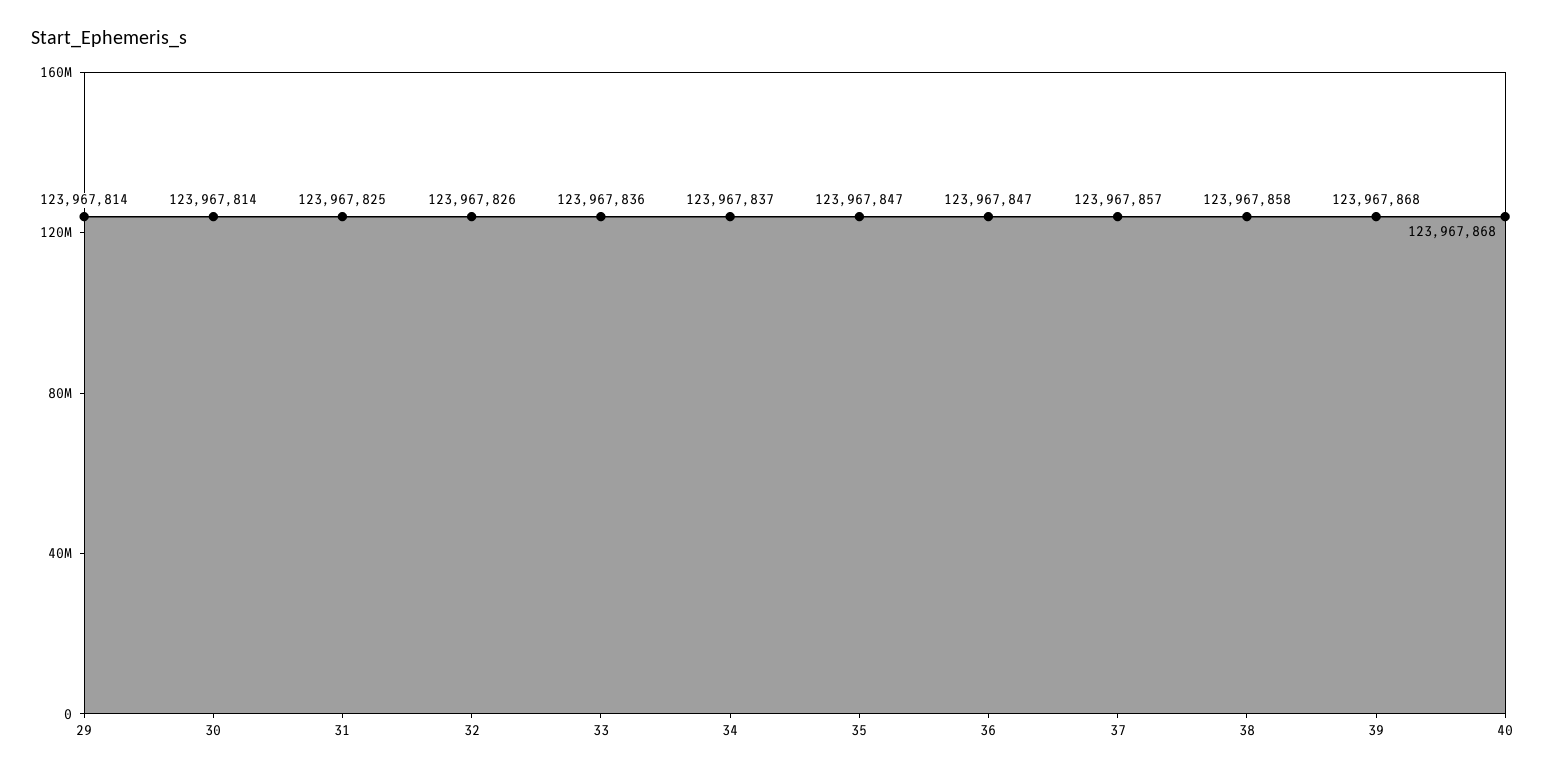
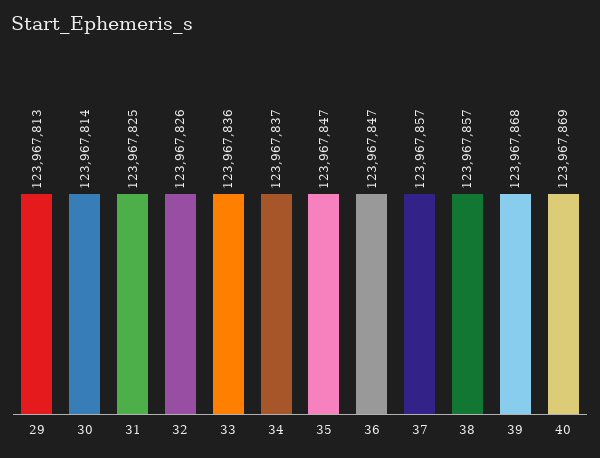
  {
-   "29": 123967814,
+   "29": 123967813,
    "30": 123967814,
    "31": 123967825,
    "32": 123967826,
    "33": 123967836,
    "34": 123967837,
    "35": 123967847,
    "36": 123967847,
    "37": 123967857,
-   "38": 123967858,
+   "38": 123967857,
    "39": 123967868,
-   "40": 123967868
+   "40": 123967869
  }

